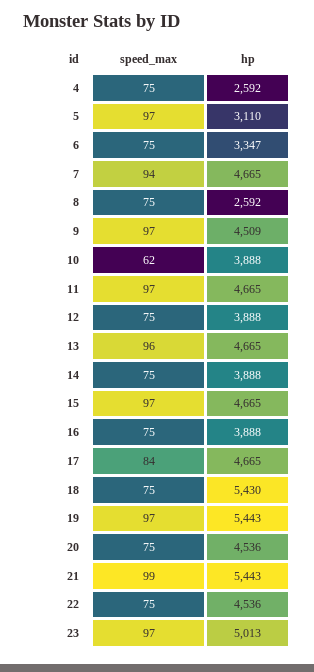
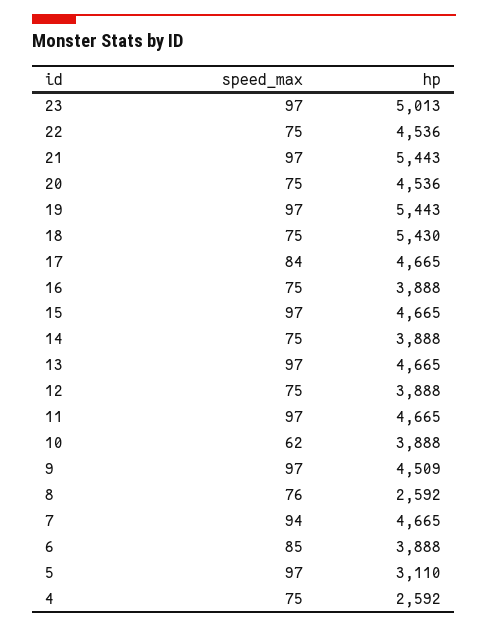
  {
    "speed_max": {
      "4": 75,
      "5": 97,
-     "6": 75,
+     "6": 85,
      "7": 94,
-     "8": 75,
+     "8": 76,
      "9": 97,
      "10": 62,
      "11": 97,
      "12": 75,
-     "13": 96,
+     "13": 97,
      "14": 75,
      "15": 97,
      "16": 75,
      "17": 84,
      "18": 75,
      "19": 97,
      "20": 75,
-     "21": 99,
+     "21": 97,
      "22": 75,
      "23": 97
    },
    "hp": {
      "4": 2592,
      "5": 3110,
-     "6": 3347,
+     "6": 3888,
      "7": 4665,
      "8": 2592,
      "9": 4509,
      "10": 3888,
      "11": 4665,
      "12": 3888,
      "13": 4665,
      "14": 3888,
      "15": 4665,
      "16": 3888,
      "17": 4665,
      "18": 5430,
      "19": 5443,
      "20": 4536,
      "21": 5443,
      "22": 4536,
      "23": 5013
    }
  }

